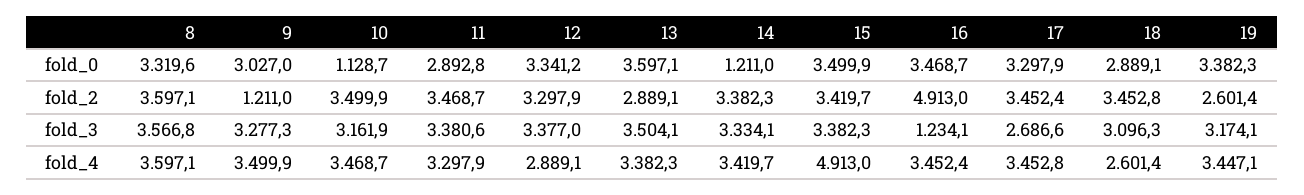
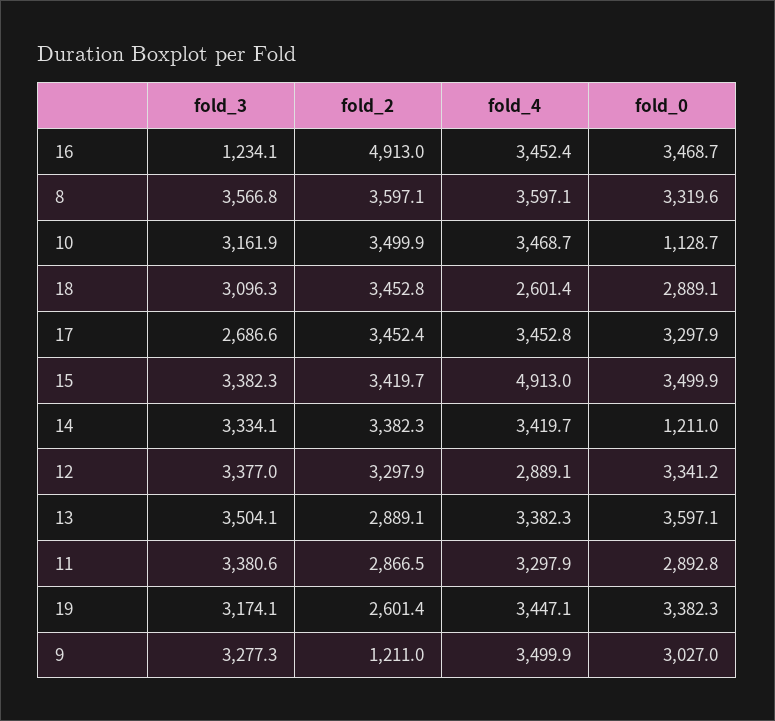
  {
    "8": {
      "fold_0": 3319.6,
      "fold_2": 3597.1,
      "fold_3": 3566.8,
      "fold_4": 3597.1
    },
    "9": {
      "fold_0": 3027,
      "fold_2": 1211,
      "fold_3": 3277.3,
      "fold_4": 3499.9
    },
    "10": {
      "fold_0": 1128.7,
      "fold_2": 3499.9,
      "fold_3": 3161.9,
      "fold_4": 3468.7
    },
    "11": {
      "fold_0": 2892.8,
-     "fold_2": 3468.7,
+     "fold_2": 2866.5,
      "fold_3": 3380.6,
      "fold_4": 3297.9
    },
    "12": {
      "fold_0": 3341.2,
      "fold_2": 3297.9,
      "fold_3": 3377,
      "fold_4": 2889.1
    },
    "13": {
      "fold_0": 3597.1,
      "fold_2": 2889.1,
      "fold_3": 3504.1,
      "fold_4": 3382.3
    },
    "14": {
      "fold_0": 1211,
      "fold_2": 3382.3,
      "fold_3": 3334.1,
      "fold_4": 3419.7
    },
    "15": {
      "fold_0": 3499.9,
      "fold_2": 3419.7,
      "fold_3": 3382.3,
      "fold_4": 4913
    },
    "16": {
      "fold_0": 3468.7,
      "fold_2": 4913,
      "fold_3": 1234.1,
      "fold_4": 3452.4
    },
    "17": {
      "fold_0": 3297.9,
      "fold_2": 3452.4,
      "fold_3": 2686.6,
      "fold_4": 3452.8
    },
    "18": {
      "fold_0": 2889.1,
      "fold_2": 3452.8,
      "fold_3": 3096.3,
      "fold_4": 2601.4
    },
    "19": {
      "fold_0": 3382.3,
      "fold_2": 2601.4,
      "fold_3": 3174.1,
      "fold_4": 3447.1
    }
  }

